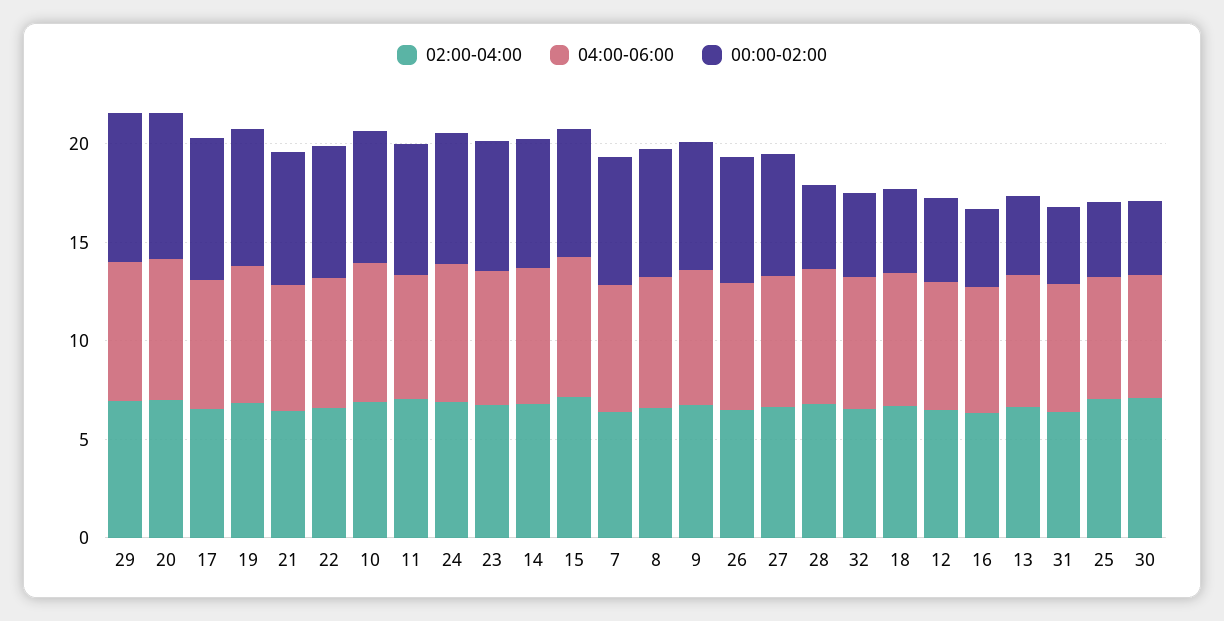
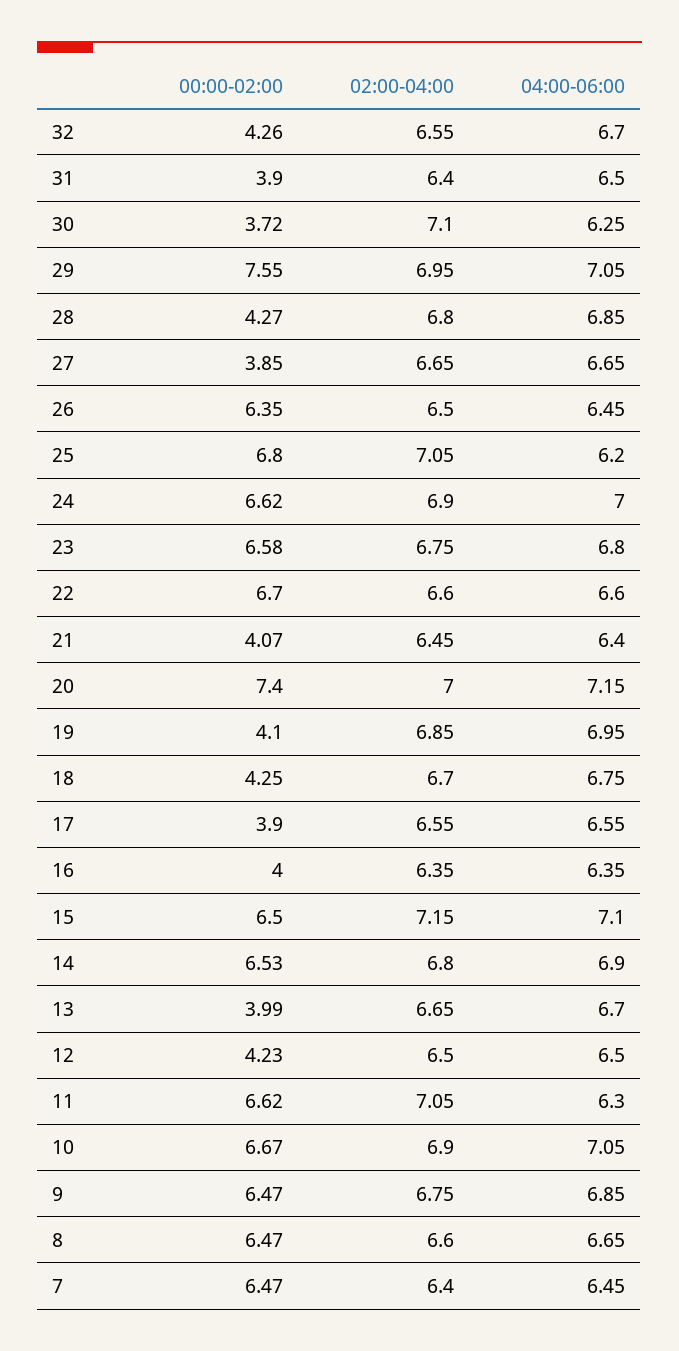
  {
    "02:00-04:00": {
      "29": 6.95,
      "20": 7,
      "17": 6.55,
      "19": 6.85,
      "21": 6.45,
      "22": 6.6,
      "10": 6.9,
      "11": 7.05,
      "24": 6.9,
      "23": 6.75,
      "14": 6.8,
      "15": 7.15,
      "7": 6.4,
      "8": 6.6,
      "9": 6.75,
      "26": 6.5,
      "27": 6.65,
      "28": 6.8,
      "32": 6.55,
      "18": 6.7,
      "12": 6.5,
      "16": 6.35,
      "13": 6.65,
      "31": 6.4,
      "25": 7.05,
      "30": 7.1
    },
    "04:00-06:00": {
      "29": 7.05,
      "20": 7.15,
      "17": 6.55,
      "19": 6.95,
      "21": 6.4,
      "22": 6.6,
      "10": 7.05,
      "11": 6.3,
      "24": 7,
      "23": 6.8,
      "14": 6.9,
      "15": 7.1,
      "7": 6.45,
      "8": 6.65,
      "9": 6.85,
      "26": 6.45,
      "27": 6.65,
      "28": 6.85,
      "32": 6.7,
      "18": 6.75,
      "12": 6.5,
      "16": 6.35,
      "13": 6.7,
      "31": 6.5,
      "25": 6.2,
      "30": 6.25
    },
    "00:00-02:00": {
      "29": 7.55,
      "20": 7.4,
-     "17": 7,
+     "17": 3.9,
-     "19": 7,
+     "19": 4.1,
-     "21": 7,
+     "21": 4.07,
      "22": 6.7,
      "10": 6.67,
      "11": 6.62,
      "24": 6.62,
      "23": 6.58,
      "14": 6.53,
      "15": 6.5,
      "7": 6.47,
      "8": 6.47,
      "9": 6.47,
      "26": 6.35,
-     "27": 6,
+     "27": 3.85,
      "28": 4.27,
      "32": 4.26,
      "18": 4.25,
      "12": 4.23,
      "16": 4,
      "13": 3.99,
      "31": 3.9,
-     "25": 4,
+     "25": 6.8,
      "30": 3.72
    }
  }

